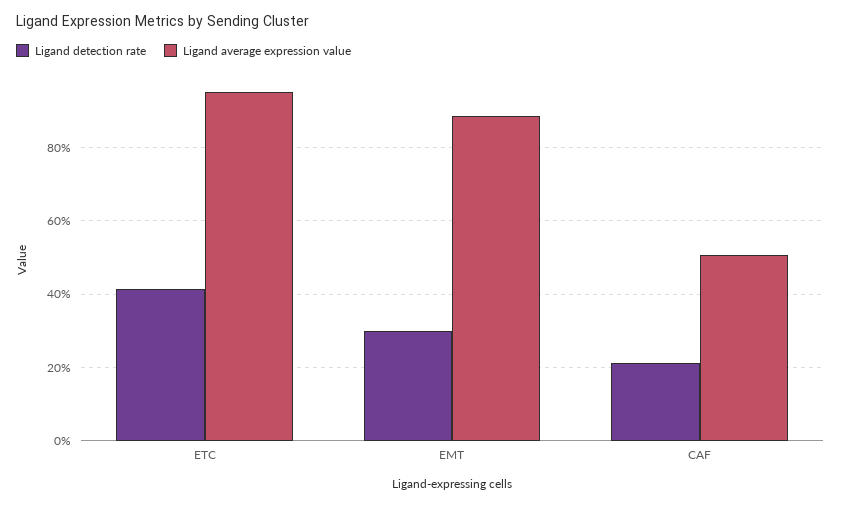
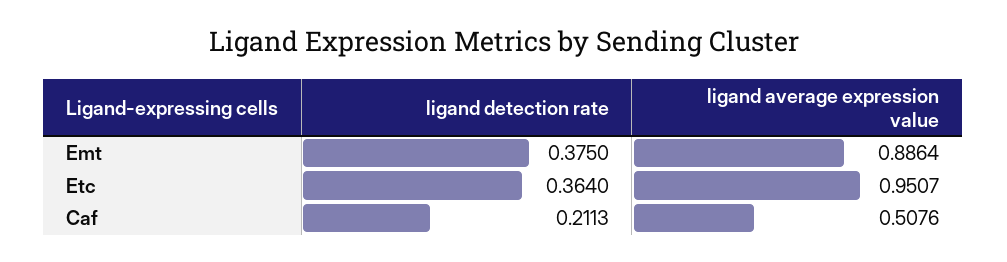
  {
    "Ligand detection rate": {
-     "ETC": 0.42,
+     "ETC": 0.364,
-     "EMT": 0.3,
+     "EMT": 0.375,
      "CAF": 0.2113
    },
    "Ligand average expression value": {
      "ETC": 0.9507,
      "EMT": 0.8864,
      "CAF": 0.5076
    }
  }

